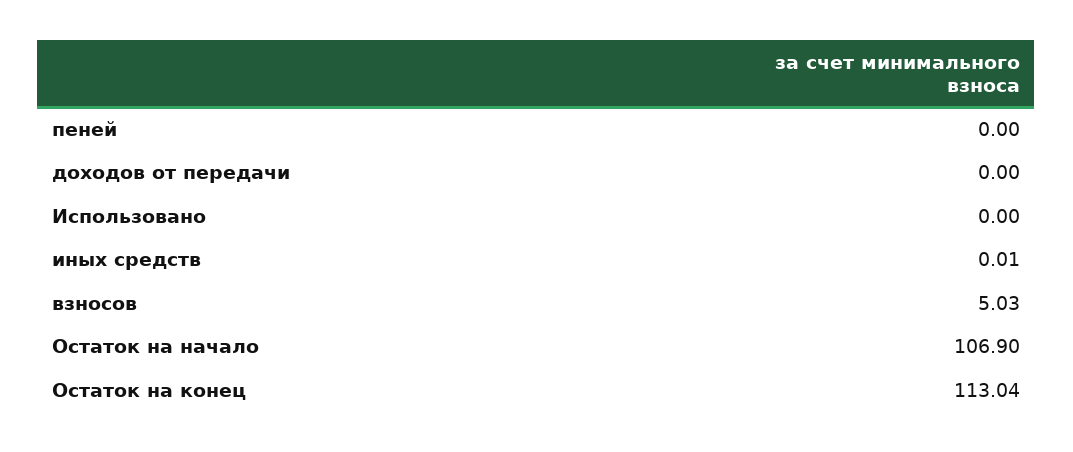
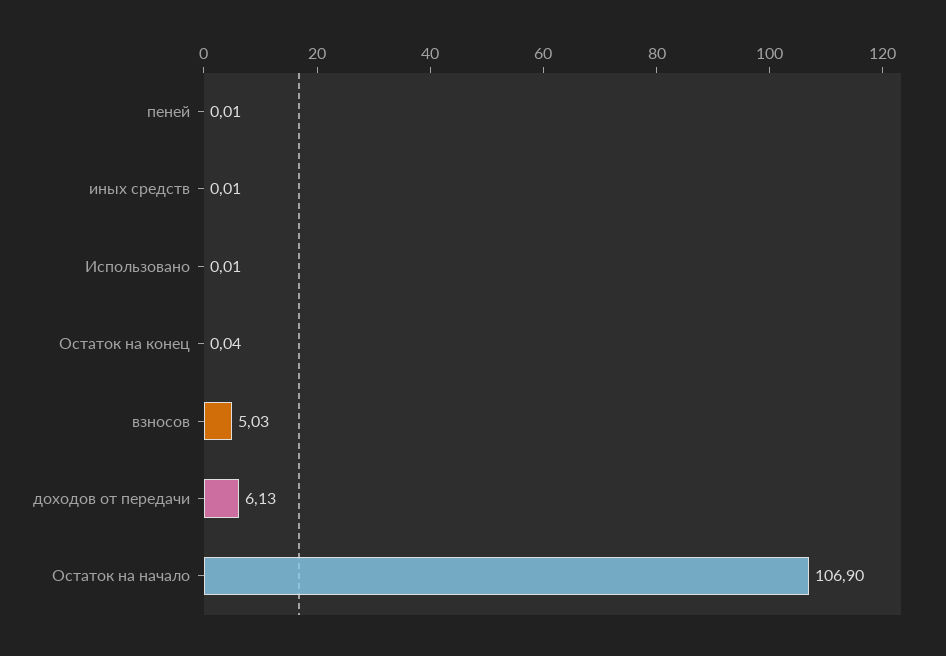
  {
-   "пеней": 0,
+   "пеней": 0.01,
-   "доходов от передачи": 0,
+   "доходов от передачи": 6.13,
-   "Использовано": 0,
+   "Использовано": 0.01,
    "иных средств": 0.01,
    "взносов": 5.03,
    "Остаток на начало": 106.9,
-   "Остаток на конец": 113.04
+   "Остаток на конец": 0.04
  }

